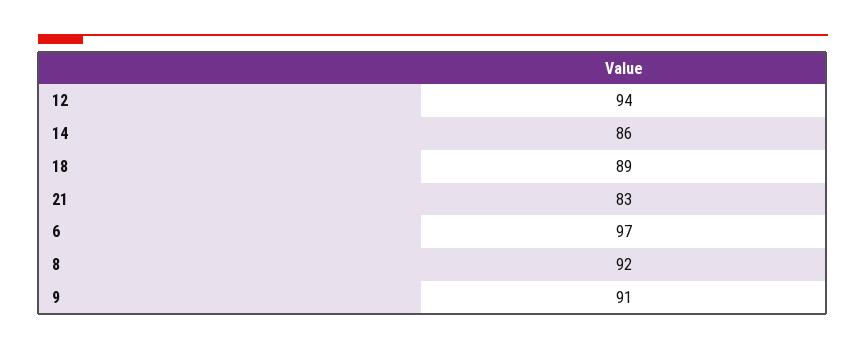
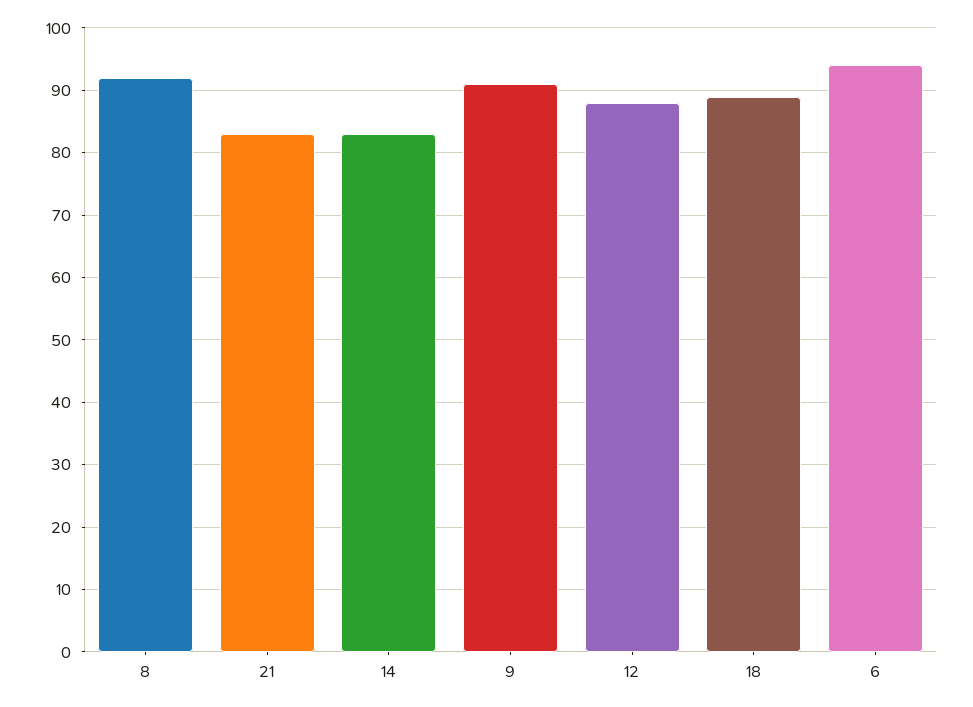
  {
-   "12": 94,
+   "12": 88,
-   "14": 86,
+   "14": 83,
    "18": 89,
    "21": 83,
-   "6": 97,
+   "6": 94,
    "8": 92,
    "9": 91
  }

